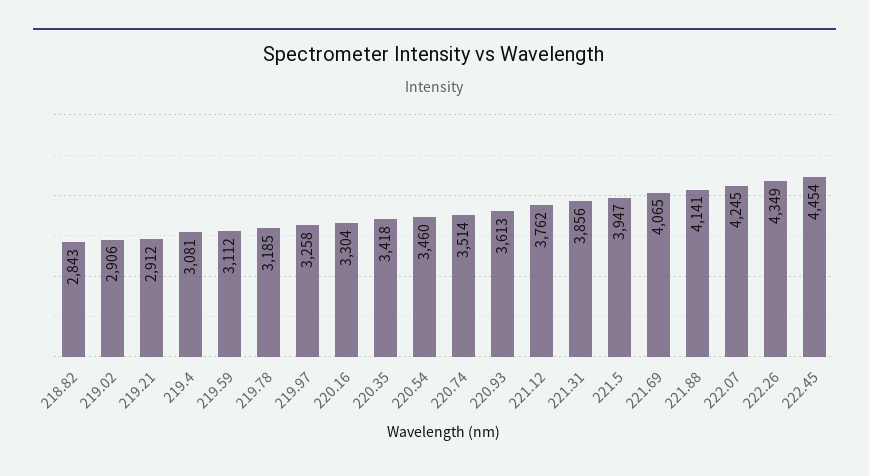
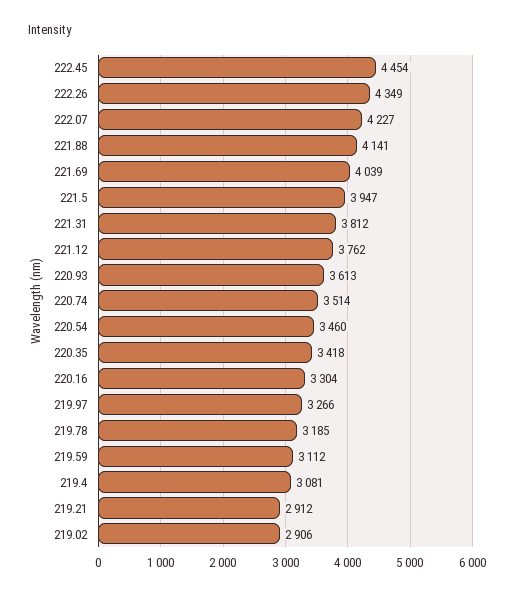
  {
-   "218.82": 2843,
    "219.02": 2906,
    "219.21": 2912,
    "219.4": 3081,
    "219.59": 3112,
    "219.78": 3185,
-   "219.97": 3258,
+   "219.97": 3266,
    "220.16": 3304,
    "220.35": 3418,
    "220.54": 3460,
    "220.74": 3514,
    "220.93": 3613,
    "221.12": 3762,
-   "221.31": 3856,
+   "221.31": 3812,
    "221.5": 3947,
-   "221.69": 4065,
+   "221.69": 4039,
    "221.88": 4141,
-   "222.07": 4245,
+   "222.07": 4227,
    "222.26": 4349,
    "222.45": 4454
  }

